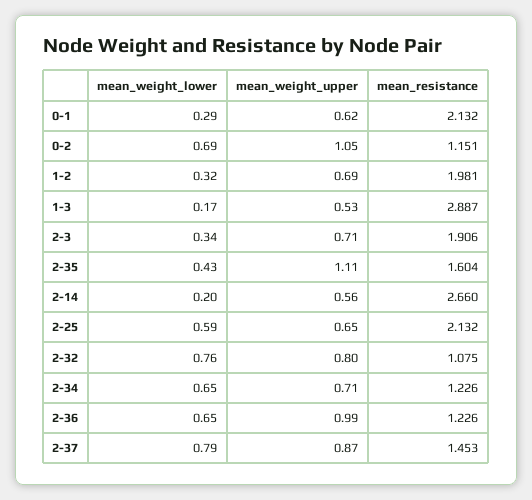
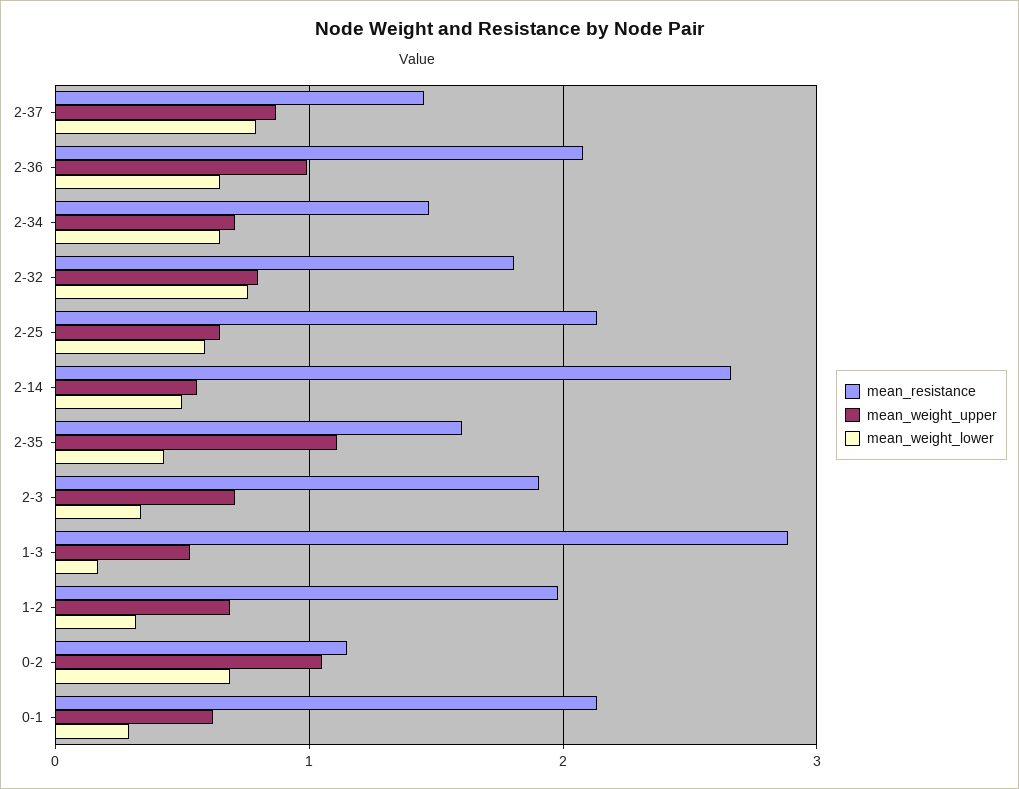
  {
    "mean_weight_lower": {
      "0-1": 0.29,
      "0-2": 0.69,
      "1-2": 0.32,
      "1-3": 0.17,
      "2-3": 0.34,
      "2-35": 0.43,
-     "2-14": 0.2,
+     "2-14": 0.5,
      "2-25": 0.59,
      "2-32": 0.76,
      "2-34": 0.65,
      "2-36": 0.65,
      "2-37": 0.79
    },
    "mean_weight_upper": {
      "0-1": 0.62,
      "0-2": 1.05,
      "1-2": 0.69,
      "1-3": 0.53,
      "2-3": 0.71,
      "2-35": 1.11,
      "2-14": 0.56,
      "2-25": 0.65,
      "2-32": 0.8,
      "2-34": 0.71,
      "2-36": 0.99,
      "2-37": 0.87
    },
    "mean_resistance": {
      "0-1": 2.132,
      "0-2": 1.151,
      "1-2": 1.981,
      "1-3": 2.887,
      "2-3": 1.906,
      "2-35": 1.604,
      "2-14": 2.66,
      "2-25": 2.132,
-     "2-32": 1.075,
+     "2-32": 1.8,
-     "2-34": 1.226,
+     "2-34": 1.5,
-     "2-36": 1.226,
+     "2-36": 2.1,
      "2-37": 1.453
    }
  }

